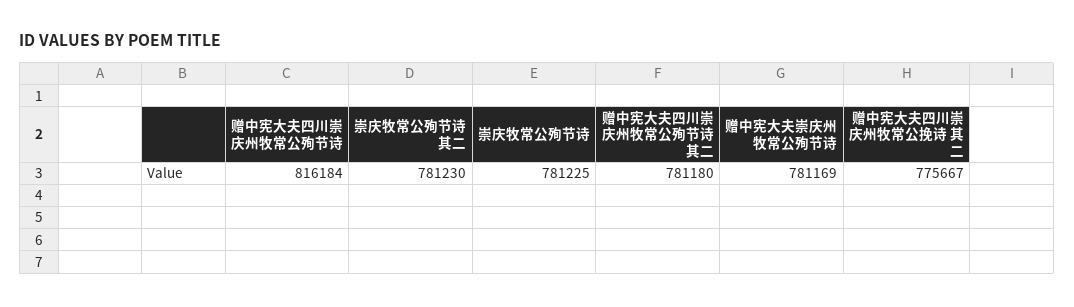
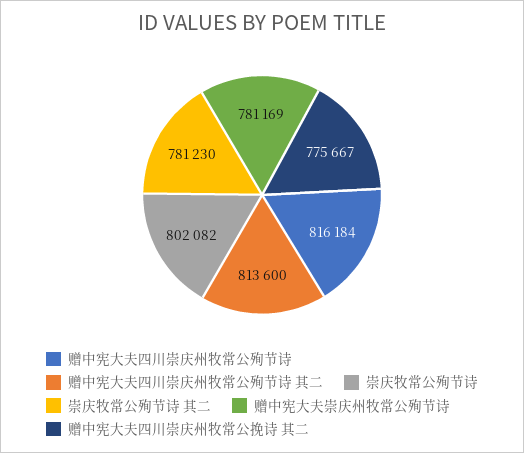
  {
    "赠中宪大夫四川崇庆州牧常公殉节诗": 816184,
    "崇庆牧常公殉节诗 其二": 781230,
-   "崇庆牧常公殉节诗": 781225,
+   "崇庆牧常公殉节诗": 802082,
-   "赠中宪大夫四川崇庆州牧常公殉节诗 其二": 781180,
+   "赠中宪大夫四川崇庆州牧常公殉节诗 其二": 813600,
    "赠中宪大夫崇庆州牧常公殉节诗": 781169,
    "赠中宪大夫四川崇庆州牧常公挽诗 其二": 775667
  }

